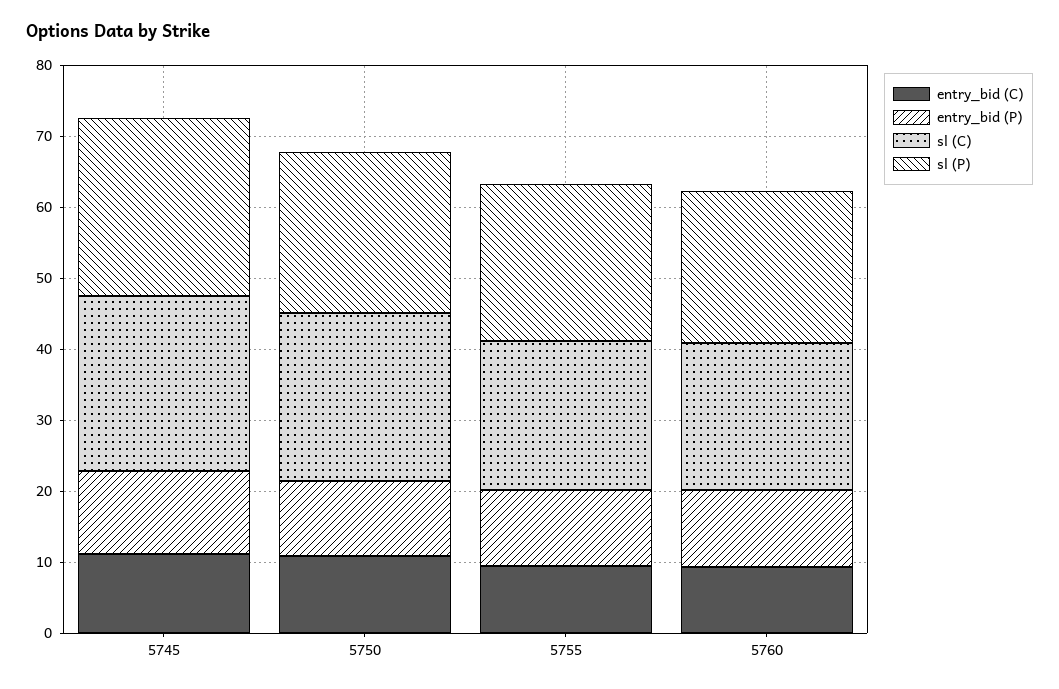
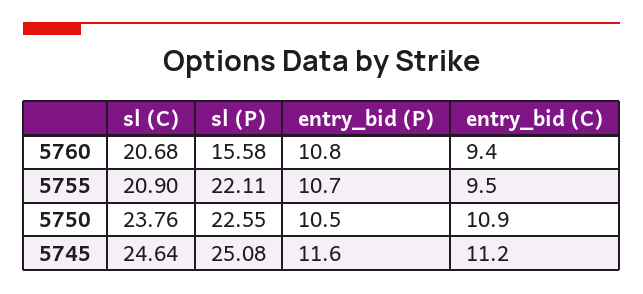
  {
    "entry_bid (C)": {
      "5745": 11.2,
      "5750": 10.9,
      "5755": 9.5,
      "5760": 9.4
    },
    "entry_bid (P)": {
      "5745": 11.6,
      "5750": 10.5,
      "5755": 10.7,
      "5760": 10.8
    },
    "sl (C)": {
      "5745": 24.64,
      "5750": 23.76,
      "5755": 20.9,
      "5760": 20.68
    },
    "sl (P)": {
      "5745": 25.08,
      "5750": 22.55,
      "5755": 22.11,
-     "5760": 22
+     "5760": 15.58
    }
  }

